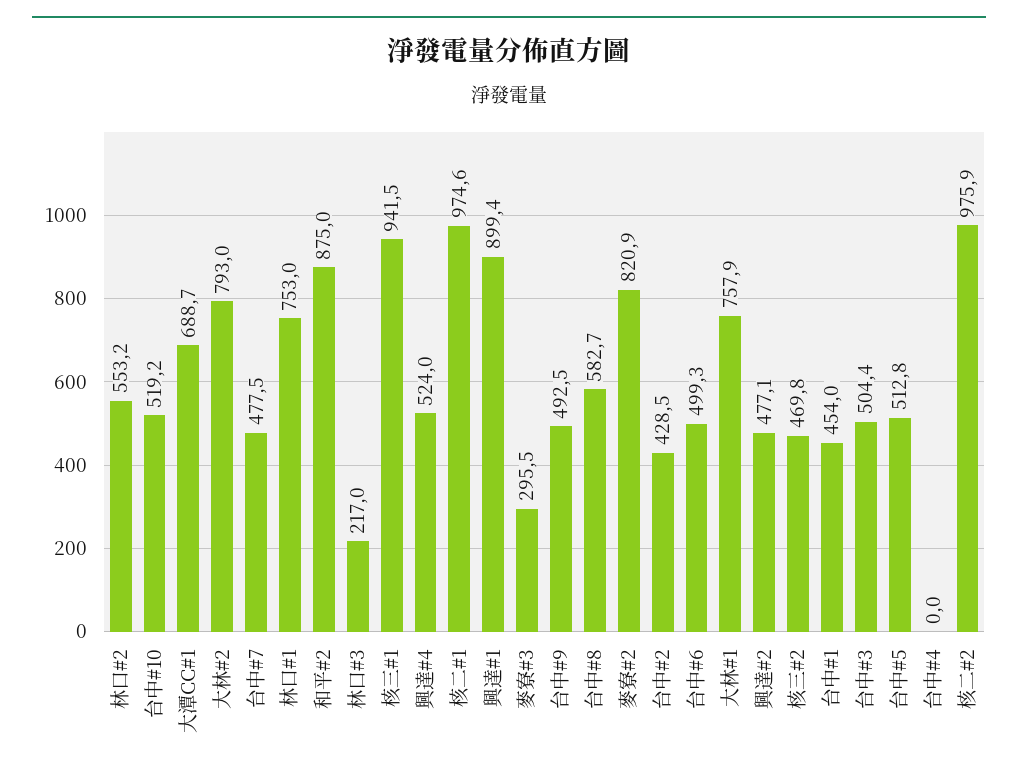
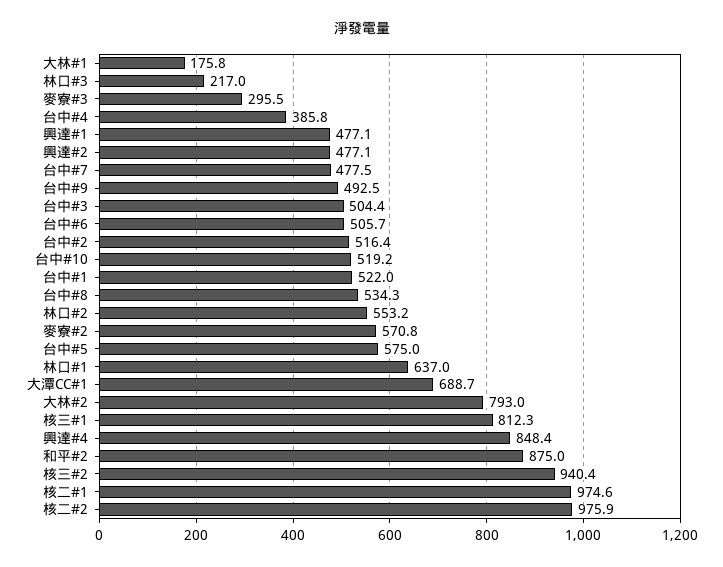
  {
    "林口#2": 553.2,
    "台中#10": 519.2,
    "大潭CC#1": 688.7,
    "大林#2": 793,
    "台中#7": 477.5,
-   "林口#1": 753,
+   "林口#1": 637,
    "和平#2": 875,
    "林口#3": 217,
-   "核三#1": 941.5,
+   "核三#1": 812.3,
-   "興達#4": 524,
+   "興達#4": 848.4,
    "核二#1": 974.6,
-   "興達#1": 899.4,
+   "興達#1": 477.1,
    "麥寮#3": 295.5,
    "台中#9": 492.5,
-   "台中#8": 582.7,
+   "台中#8": 534.3,
-   "麥寮#2": 820.9,
+   "麥寮#2": 570.8,
-   "台中#2": 428.5,
+   "台中#2": 516.4,
-   "台中#6": 499.3,
+   "台中#6": 505.7,
-   "大林#1": 757.9,
+   "大林#1": 175.8,
    "興達#2": 477.1,
-   "核三#2": 469.8,
+   "核三#2": 940.4,
-   "台中#1": 454,
+   "台中#1": 522,
    "台中#3": 504.4,
-   "台中#5": 512.8,
+   "台中#5": 575,
-   "台中#4": 0,
+   "台中#4": 385.8,
    "核二#2": 975.9
  }

